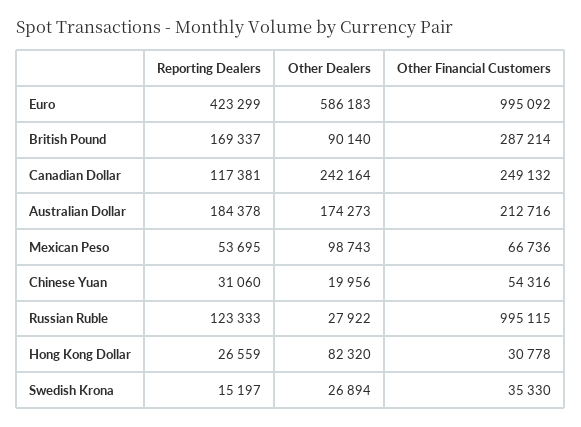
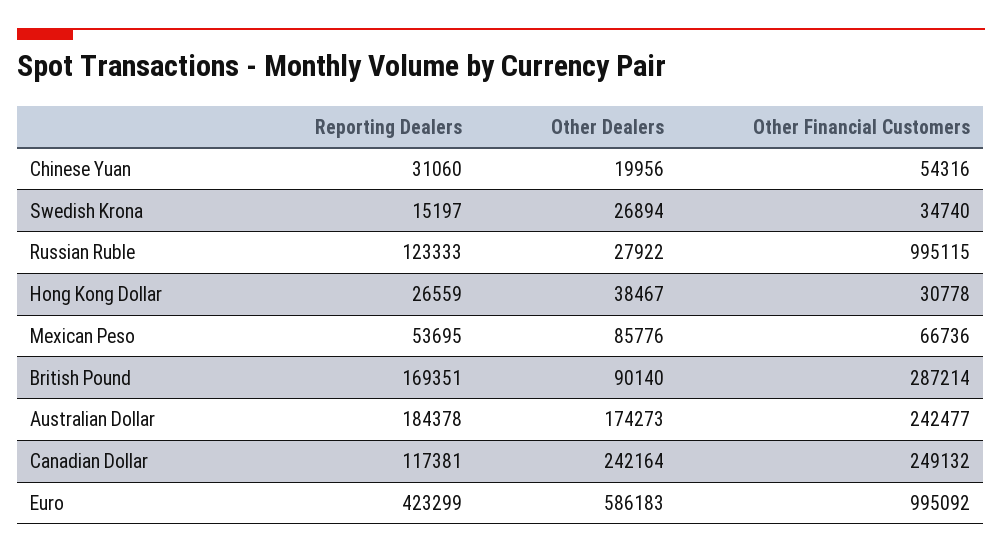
  {
    "Reporting Dealers": {
      "Euro": 423299,
-     "British Pound": 169337,
+     "British Pound": 169351,
      "Canadian Dollar": 117381,
      "Australian Dollar": 184378,
      "Mexican Peso": 53695,
      "Chinese Yuan": 31060,
      "Russian Ruble": 123333,
      "Hong Kong Dollar": 26559,
      "Swedish Krona": 15197
    },
    "Other Dealers": {
      "Euro": 586183,
      "British Pound": 90140,
      "Canadian Dollar": 242164,
      "Australian Dollar": 174273,
-     "Mexican Peso": 98743,
+     "Mexican Peso": 85776,
      "Chinese Yuan": 19956,
      "Russian Ruble": 27922,
-     "Hong Kong Dollar": 82320,
+     "Hong Kong Dollar": 38467,
      "Swedish Krona": 26894
    },
    "Other Financial Customers": {
      "Euro": 995092,
      "British Pound": 287214,
      "Canadian Dollar": 249132,
-     "Australian Dollar": 212716,
+     "Australian Dollar": 242477,
      "Mexican Peso": 66736,
      "Chinese Yuan": 54316,
      "Russian Ruble": 995115,
      "Hong Kong Dollar": 30778,
-     "Swedish Krona": 35330
+     "Swedish Krona": 34740
    }
  }

